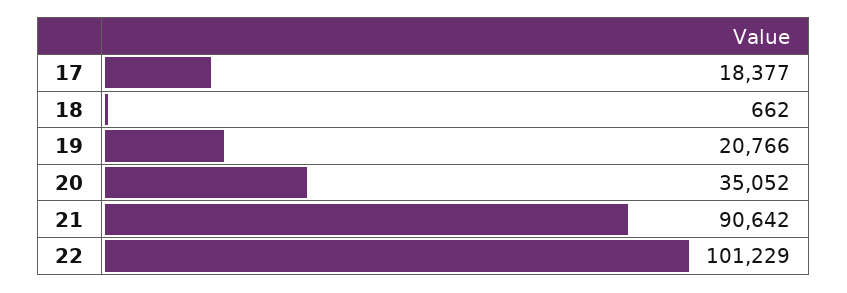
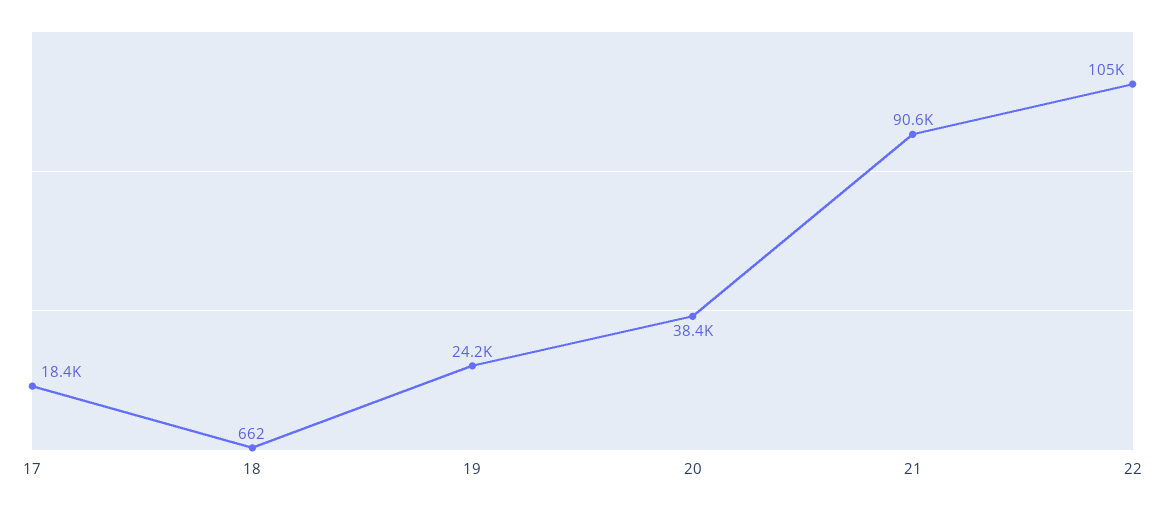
  {
    "17": 18377,
    "18": 662,
-   "19": 20766,
+   "19": 24200,
-   "20": 35052,
+   "20": 38400,
    "21": 90642,
-   "22": 101229
+   "22": 105000
  }

